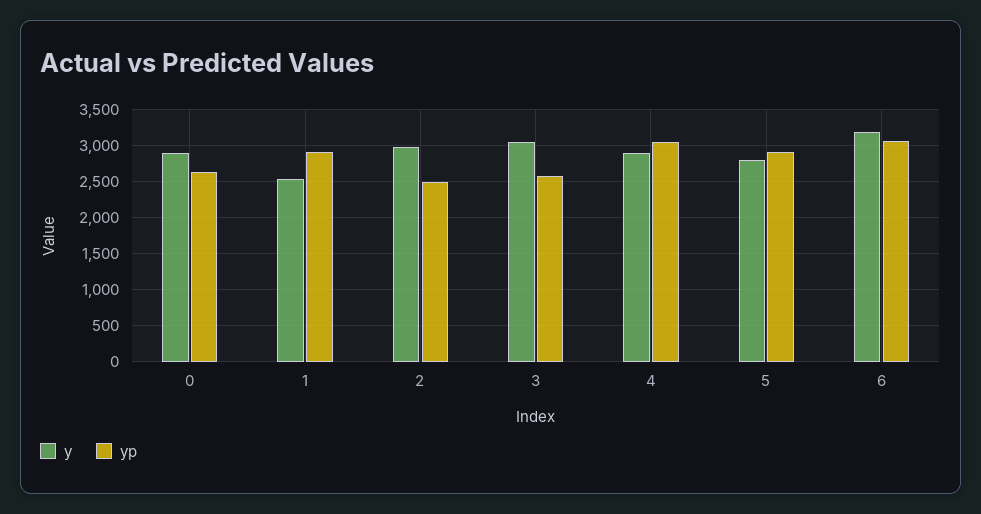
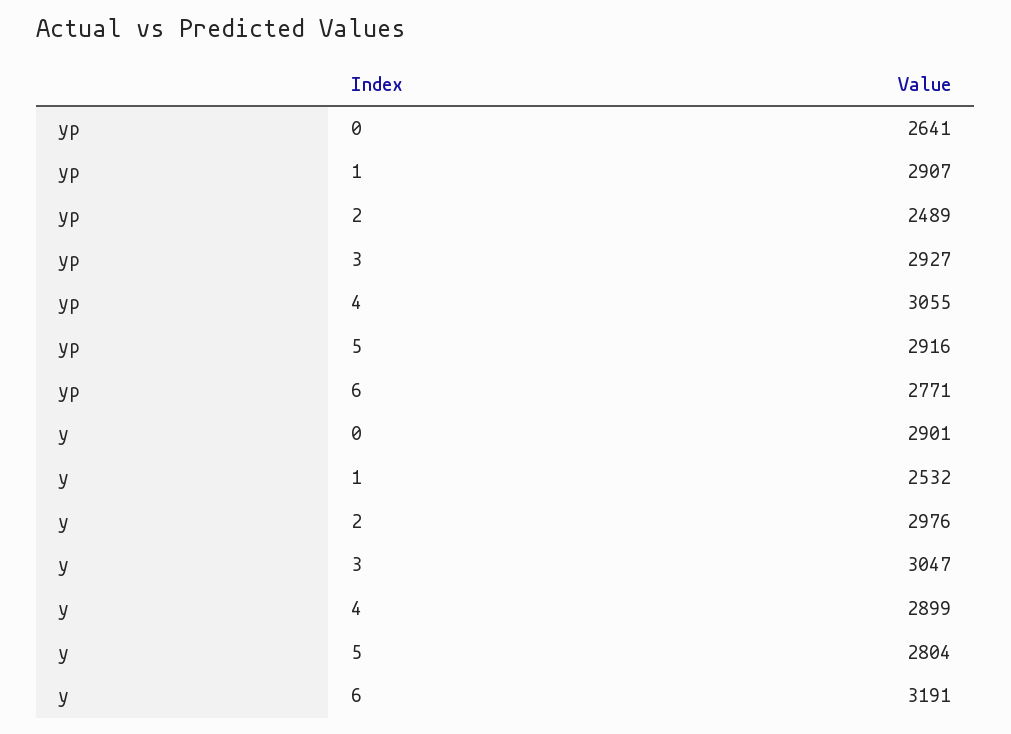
  {
    "y": {
      "0": 2901,
      "1": 2532,
      "2": 2976,
      "3": 3047,
      "4": 2899,
      "5": 2804,
      "6": 3191
    },
    "yp": {
      "0": 2641,
      "1": 2907,
      "2": 2489,
-     "3": 2600,
+     "3": 2927,
      "4": 3055,
      "5": 2916,
-     "6": 3100
+     "6": 2771
    }
  }

